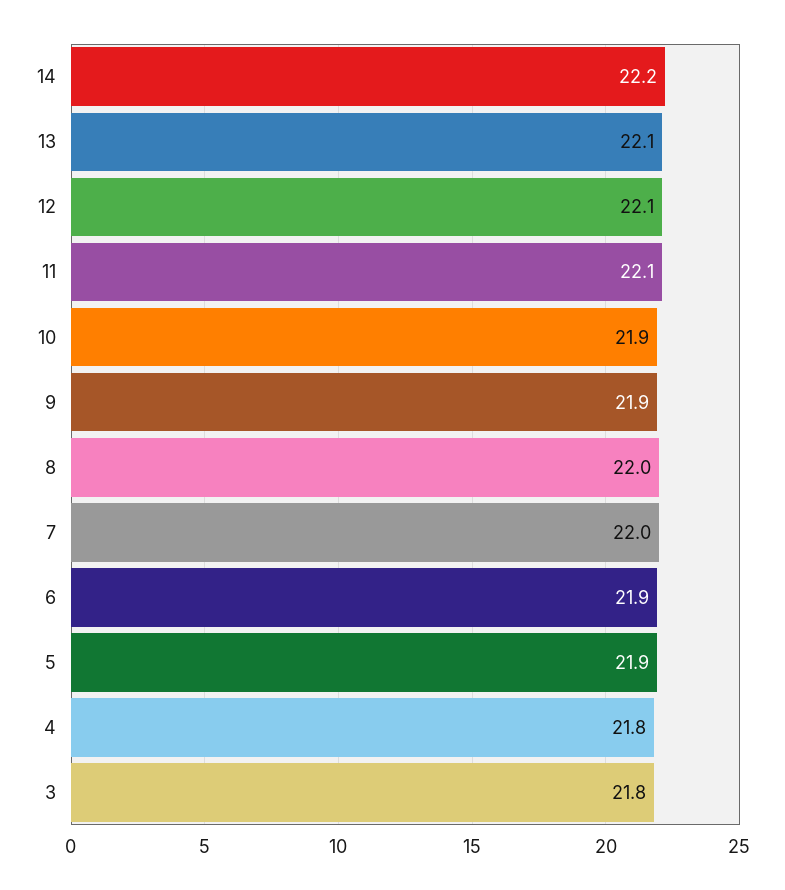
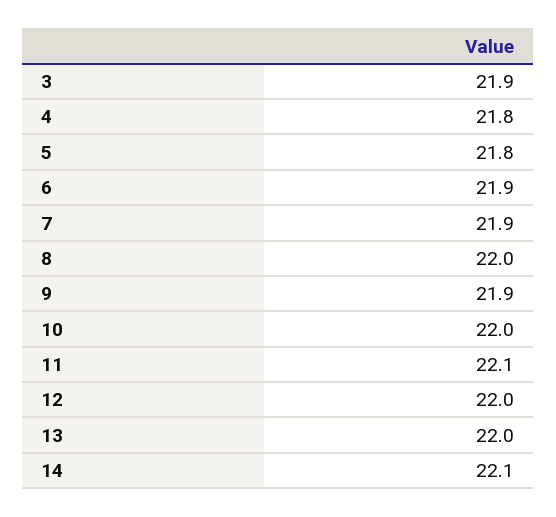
  {
-   "14": 22.2,
+   "14": 22.1,
-   "13": 22.1,
+   "13": 22,
-   "12": 22.1,
+   "12": 22,
    "11": 22.1,
-   "10": 21.9,
+   "10": 22,
    "9": 21.9,
    "8": 22,
-   "7": 22,
+   "7": 21.9,
    "6": 21.9,
-   "5": 21.9,
+   "5": 21.8,
    "4": 21.8,
-   "3": 21.8
+   "3": 21.9
  }

